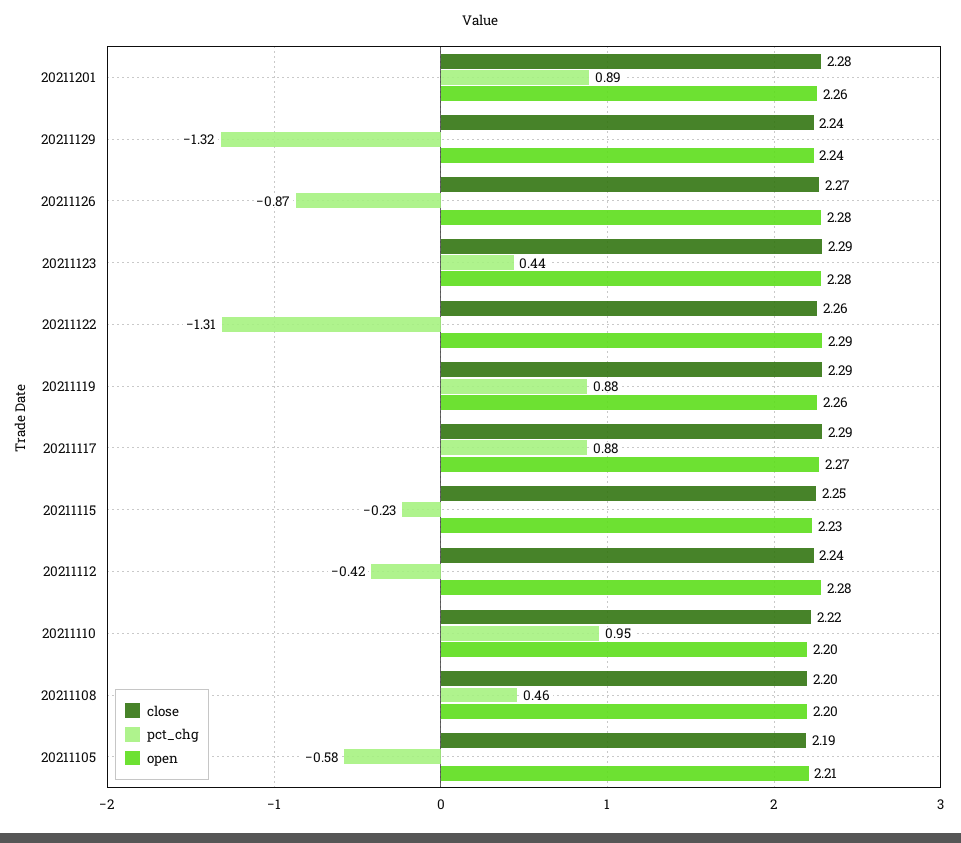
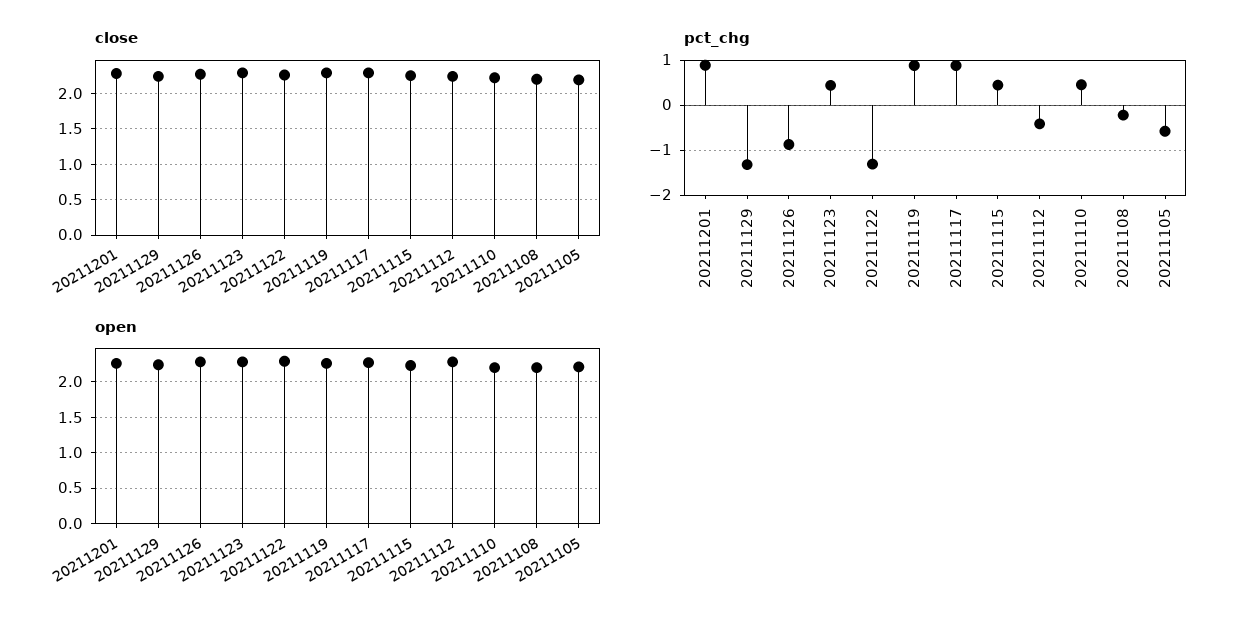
  {
    "close": {
      "20211201": 2.28,
      "20211129": 2.24,
      "20211126": 2.27,
      "20211123": 2.29,
      "20211122": 2.26,
      "20211119": 2.29,
      "20211117": 2.29,
      "20211115": 2.25,
      "20211112": 2.24,
      "20211110": 2.22,
      "20211108": 2.2,
      "20211105": 2.19
    },
    "pct_chg": {
      "20211201": 0.89,
      "20211129": -1.32,
      "20211126": -0.87,
      "20211123": 0.44,
      "20211122": -1.31,
      "20211119": 0.88,
      "20211117": 0.88,
-     "20211115": -0.23,
+     "20211115": 0.4,
      "20211112": -0.42,
-     "20211110": 0.95,
+     "20211110": 0.4,
-     "20211108": 0.46,
+     "20211108": -0.2,
      "20211105": -0.58
    },
    "open": {
      "20211201": 2.26,
      "20211129": 2.24,
      "20211126": 2.28,
      "20211123": 2.28,
      "20211122": 2.29,
      "20211119": 2.26,
      "20211117": 2.27,
      "20211115": 2.23,
      "20211112": 2.28,
      "20211110": 2.2,
      "20211108": 2.2,
      "20211105": 2.21
    }
  }

